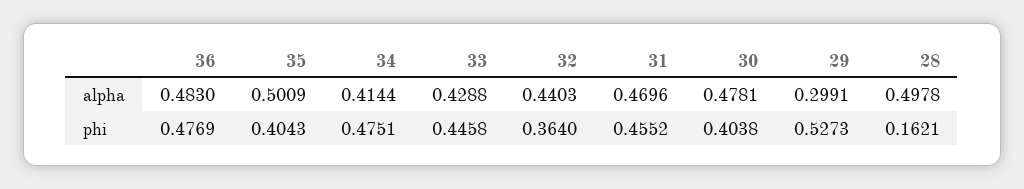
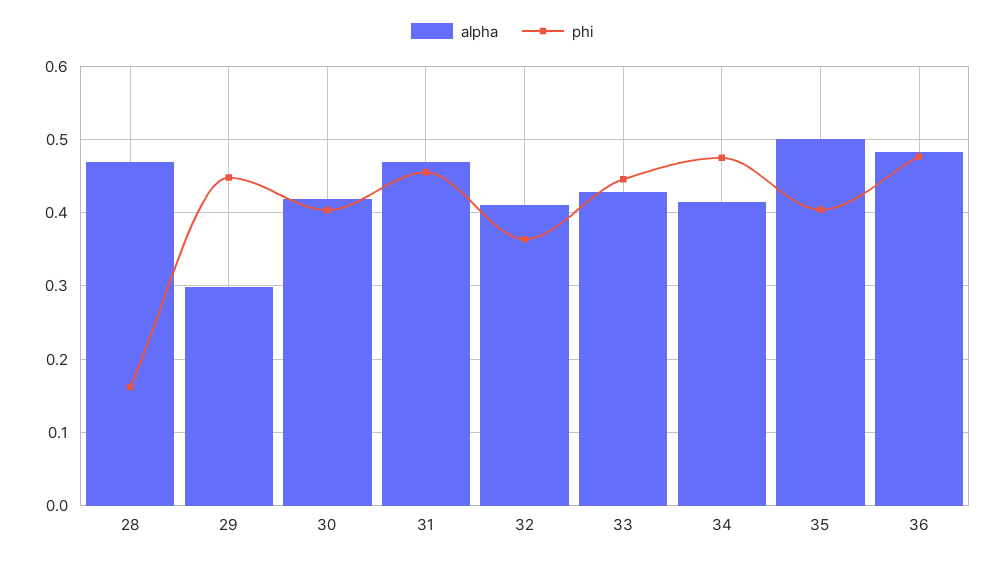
  {
    "alpha": {
      "36": 0.483,
      "35": 0.5009,
      "34": 0.4144,
      "33": 0.4288,
-     "32": 0.4403,
+     "32": 0.41,
      "31": 0.4696,
-     "30": 0.4781,
+     "30": 0.42,
      "29": 0.2991,
-     "28": 0.4978
+     "28": 0.47
    },
    "phi": {
      "36": 0.4769,
      "35": 0.4043,
      "34": 0.4751,
      "33": 0.4458,
      "32": 0.364,
      "31": 0.4552,
      "30": 0.4038,
-     "29": 0.5273,
+     "29": 0.45,
      "28": 0.1621
    }
  }

